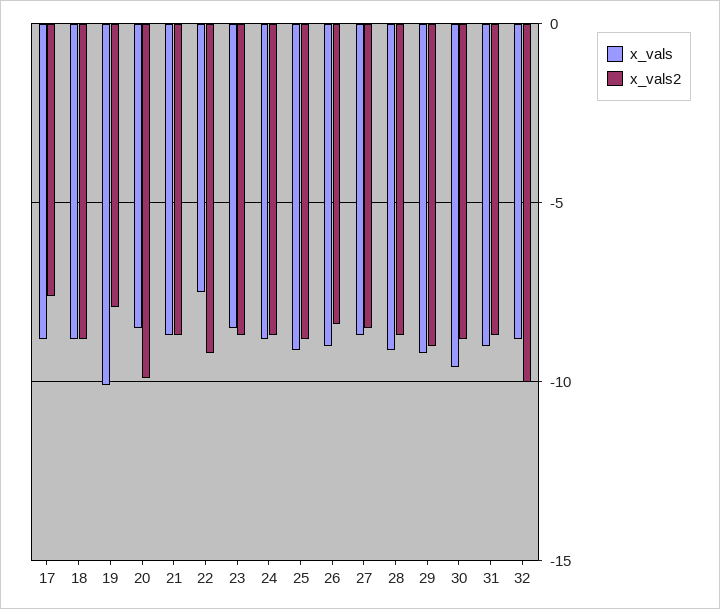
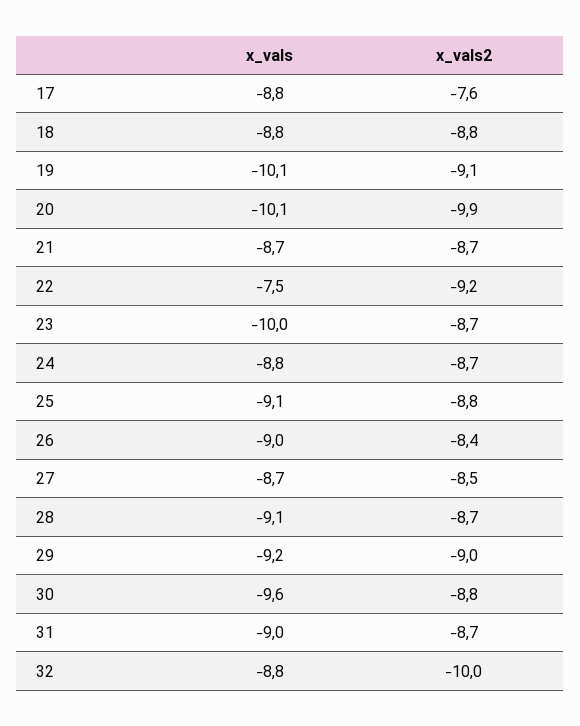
  {
    "x_vals": {
      "17": -8.8,
      "18": -8.8,
      "19": -10.1,
-     "20": -8.5,
+     "20": -10.1,
      "21": -8.7,
      "22": -7.5,
-     "23": -8.5,
+     "23": -10,
      "24": -8.8,
      "25": -9.1,
      "26": -9,
      "27": -8.7,
      "28": -9.1,
      "29": -9.2,
      "30": -9.6,
      "31": -9,
      "32": -8.8
    },
    "x_vals2": {
      "17": -7.6,
      "18": -8.8,
-     "19": -8,
+     "19": -9.1,
      "20": -9.9,
      "21": -8.7,
      "22": -9.2,
      "23": -8.7,
      "24": -8.7,
      "25": -8.8,
      "26": -8.4,
      "27": -8.5,
      "28": -8.7,
      "29": -9,
      "30": -8.8,
      "31": -8.7,
      "32": -10
    }
  }

